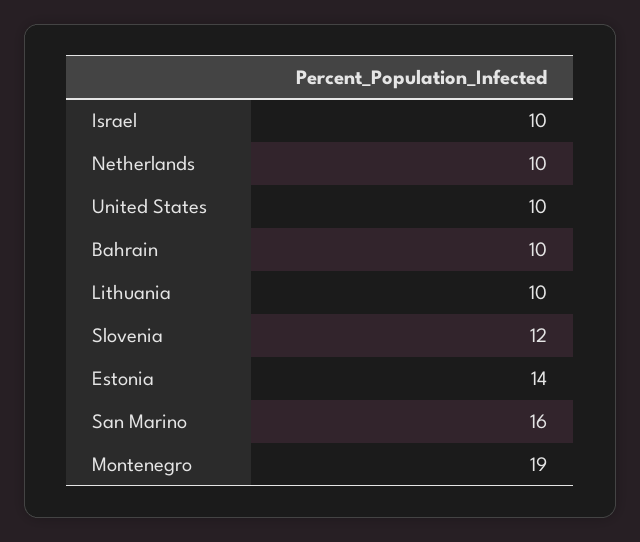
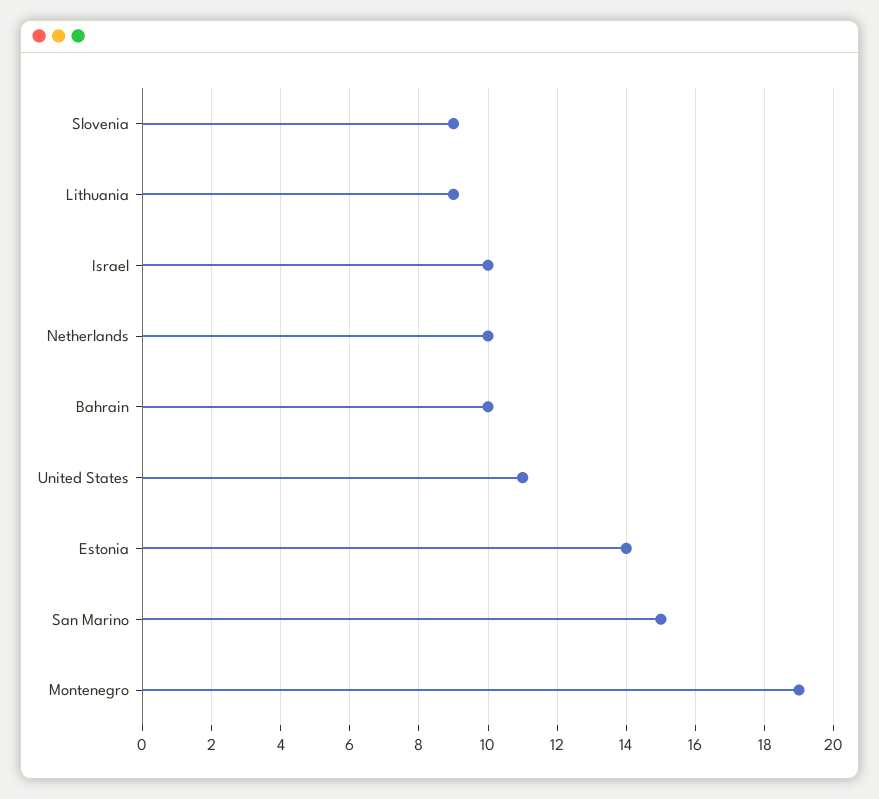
  {
    "Israel": 10,
    "Netherlands": 10,
-   "United States": 10,
+   "United States": 11,
    "Bahrain": 10,
-   "Lithuania": 10,
+   "Lithuania": 9,
-   "Slovenia": 12,
+   "Slovenia": 9,
    "Estonia": 14,
-   "San Marino": 16,
+   "San Marino": 15,
    "Montenegro": 19
  }

